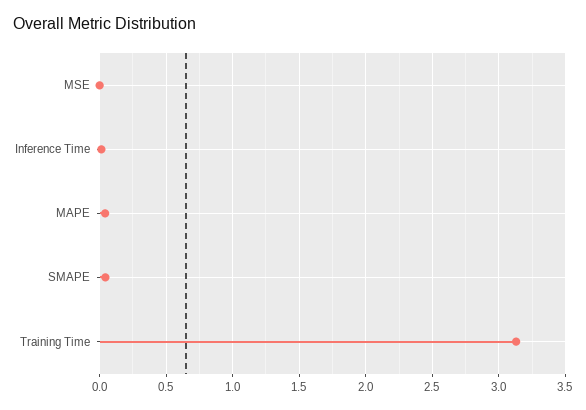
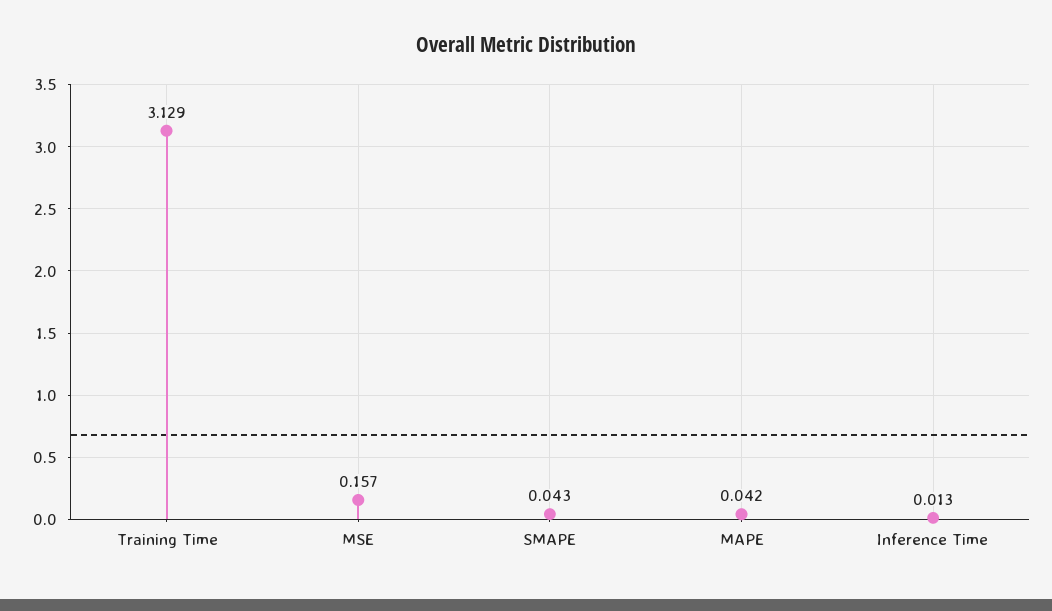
  {
-   "MSE": 0,
+   "MSE": 0.157,
    "Inference Time": 0.013,
    "MAPE": 0.042,
    "SMAPE": 0.043,
    "Training Time": 3.129
  }

